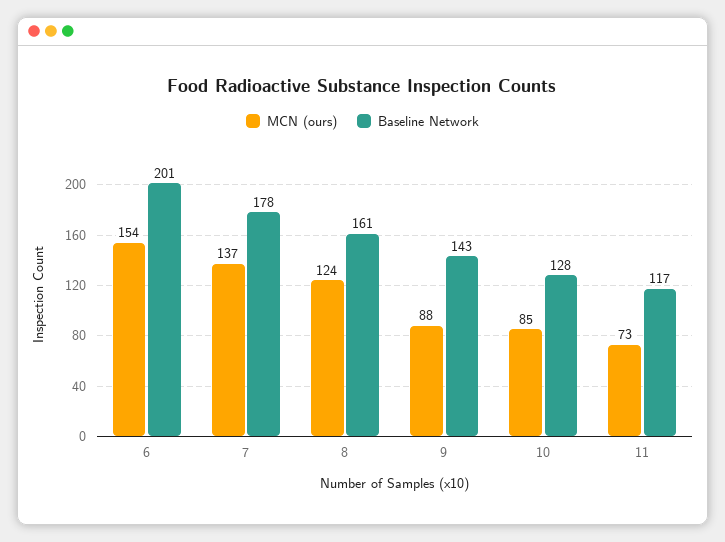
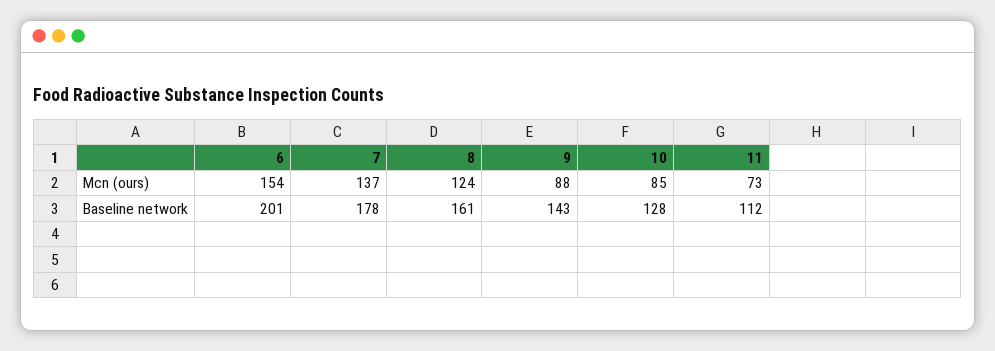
  {
    "MCN (ours)": {
      "6": 154,
      "7": 137,
      "8": 124,
      "9": 88,
      "10": 85,
      "11": 73
    },
    "Baseline Network": {
      "6": 201,
      "7": 178,
      "8": 161,
      "9": 143,
      "10": 128,
-     "11": 117
+     "11": 112
    }
  }

